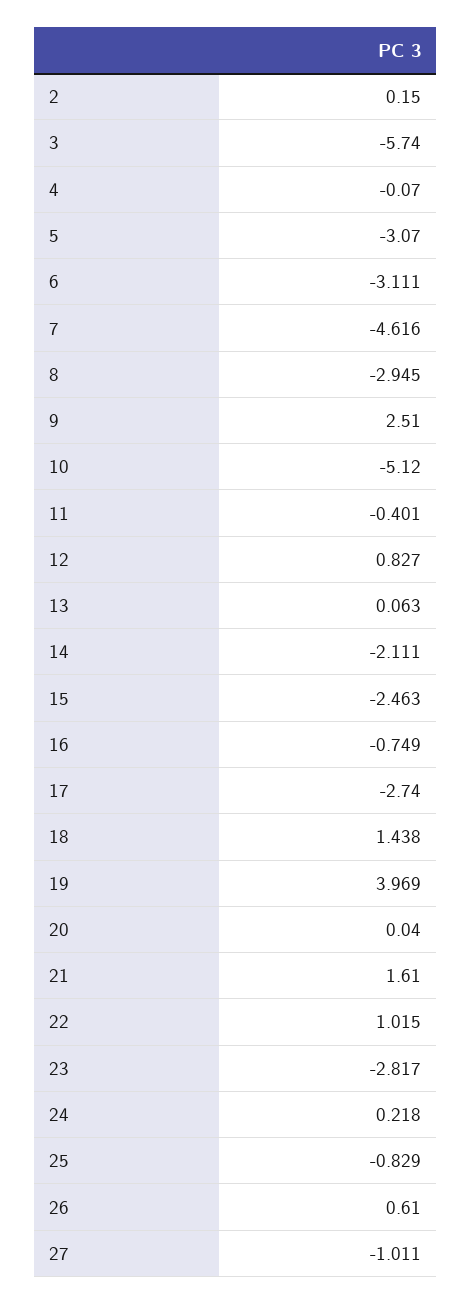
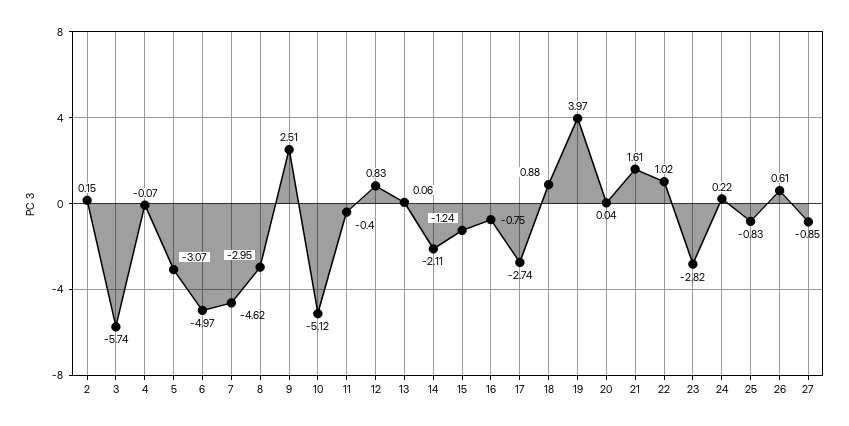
  {
    "2": 0.15,
    "3": -5.74,
    "4": -0.07,
    "5": -3.07,
-   "6": -3.111,
+   "6": -4.97,
    "7": -4.616,
    "8": -2.945,
    "9": 2.51,
    "10": -5.12,
    "11": -0.401,
    "12": 0.827,
    "13": 0.063,
    "14": -2.111,
-   "15": -2.463,
+   "15": -1.24,
    "16": -0.749,
    "17": -2.74,
-   "18": 1.438,
+   "18": 0.88,
    "19": 3.969,
    "20": 0.04,
    "21": 1.61,
    "22": 1.015,
    "23": -2.817,
    "24": 0.218,
    "25": -0.829,
    "26": 0.61,
-   "27": -1.011
+   "27": -0.85
  }

